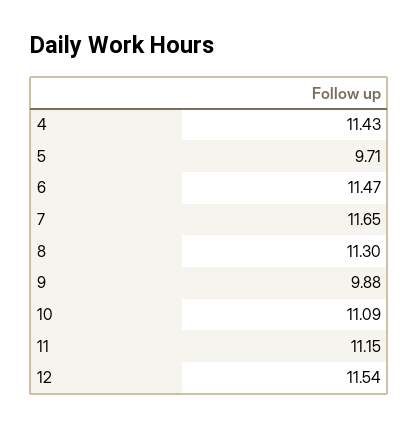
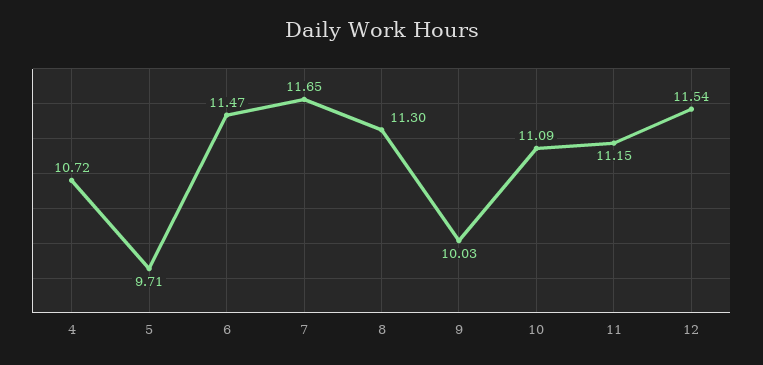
  {
-   "4": 11.43,
+   "4": 10.72,
    "5": 9.71,
    "6": 11.47,
    "7": 11.65,
    "8": 11.3,
-   "9": 9.88,
+   "9": 10.03,
    "10": 11.09,
    "11": 11.15,
    "12": 11.54
  }

